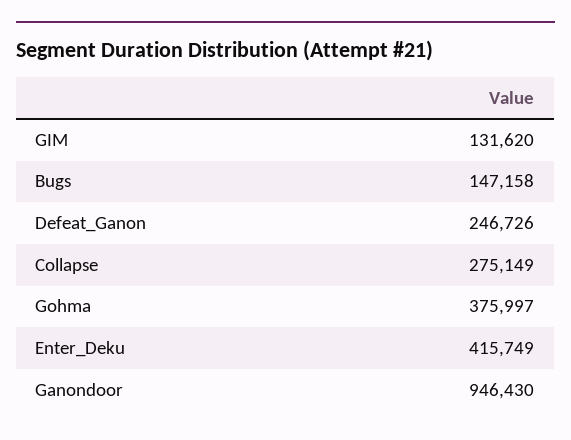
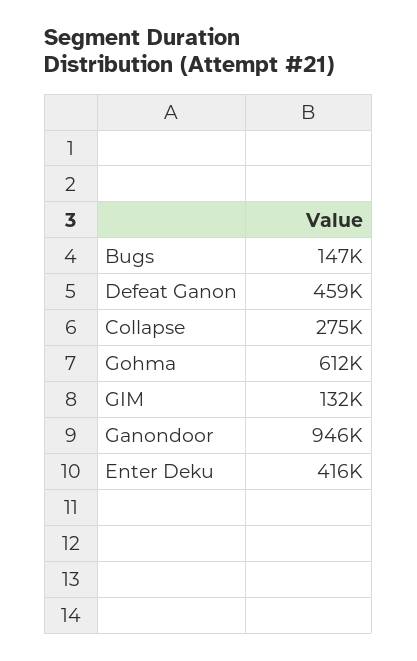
  {
    "GIM": 131620,
    "Bugs": 147158,
-   "Defeat_Ganon": 246726,
+   "Defeat_Ganon": 459000,
    "Collapse": 275149,
-   "Gohma": 375997,
+   "Gohma": 612000,
    "Enter_Deku": 415749,
    "Ganondoor": 946430
  }

